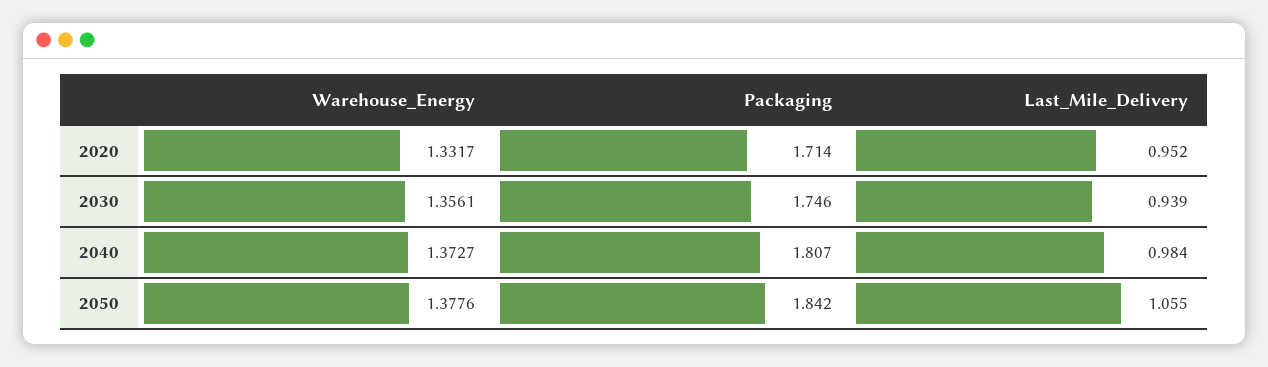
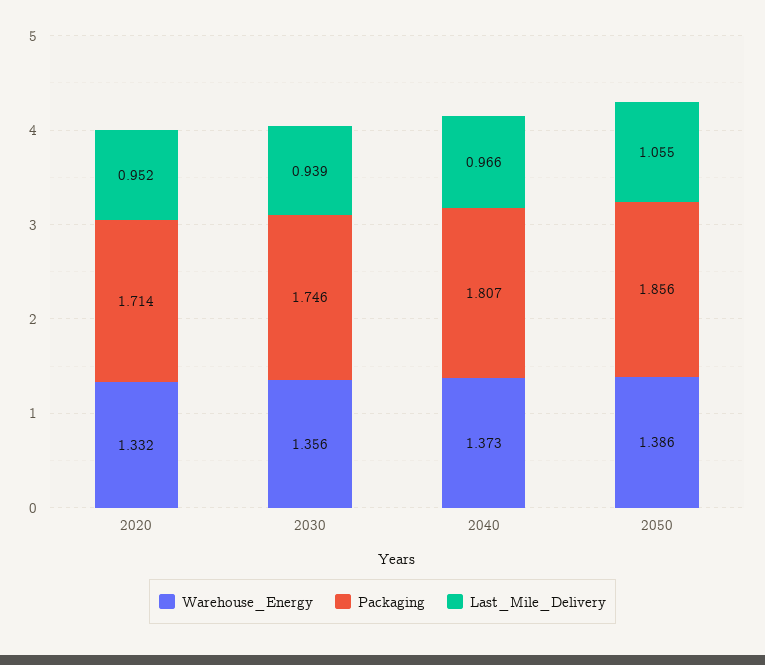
  {
    "Warehouse_Energy": {
      "2020": 1.3317,
      "2030": 1.3561,
      "2040": 1.3727,
-     "2050": 1.3776
+     "2050": 1.386
    },
    "Packaging": {
      "2020": 1.714,
      "2030": 1.746,
      "2040": 1.807,
-     "2050": 1.842
+     "2050": 1.856
    },
    "Last_Mile_Delivery": {
      "2020": 0.952,
      "2030": 0.939,
-     "2040": 0.984,
+     "2040": 0.966,
      "2050": 1.055
    }
  }

